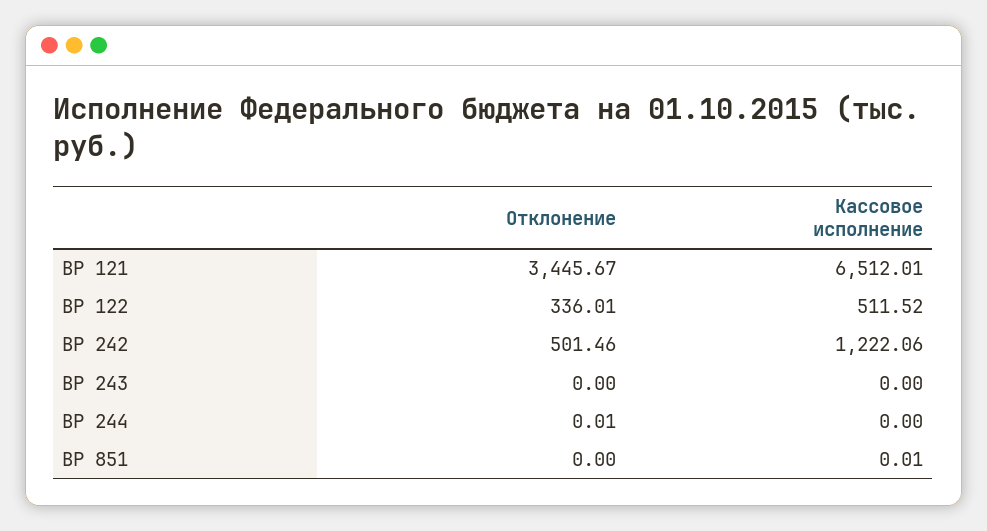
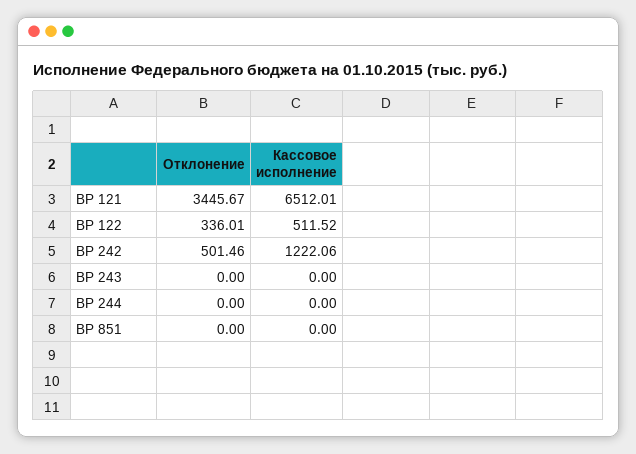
  {
    "Отклонение": {
      "ВР 121": 3445.67,
      "ВР 122": 336.01,
      "ВР 242": 501.46,
      "ВР 243": 0,
-     "ВР 244": 0.01,
+     "ВР 244": 0,
      "ВР 851": 0
    },
    "Кассовое исполнение": {
      "ВР 121": 6512.01,
      "ВР 122": 511.52,
      "ВР 242": 1222.06,
      "ВР 243": 0,
      "ВР 244": 0,
-     "ВР 851": 0.01
+     "ВР 851": 0
    }
  }

